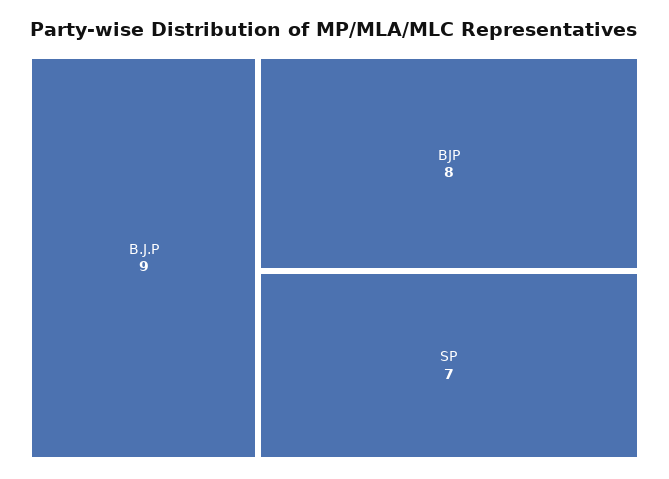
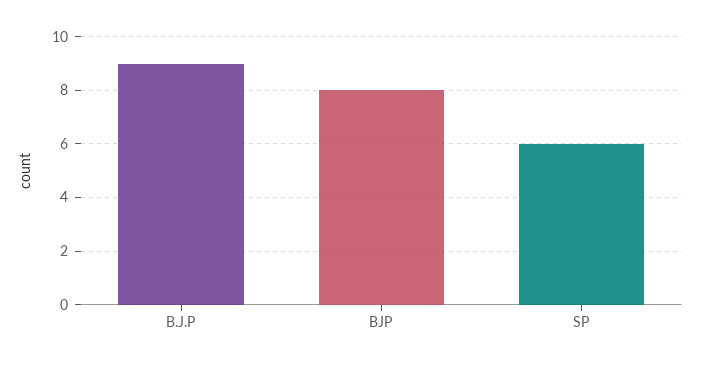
  {
    "B.J.P": 9,
    "BJP": 8,
-   "SP": 7
+   "SP": 6
  }

